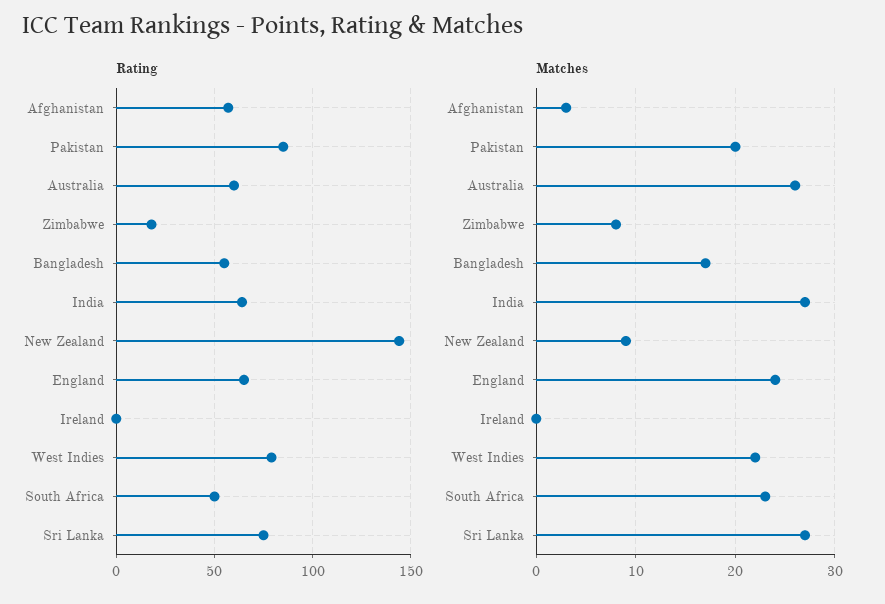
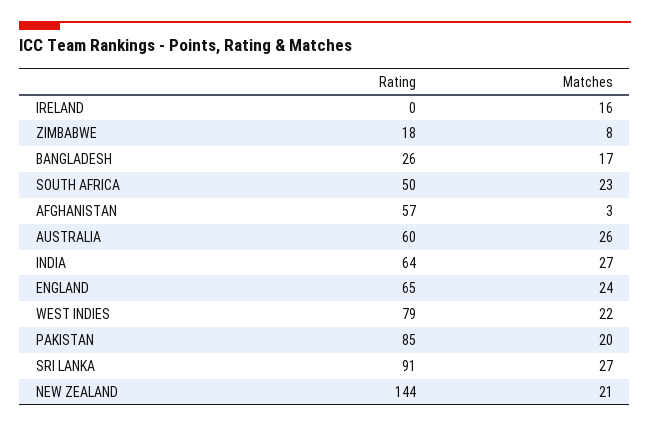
  {
    "Rating": {
      "Afghanistan": 57,
      "Pakistan": 85,
      "Australia": 60,
      "Zimbabwe": 18,
-     "Bangladesh": 55,
+     "Bangladesh": 26,
      "India": 64,
      "New Zealand": 144,
      "England": 65,
      "Ireland": 0,
      "West Indies": 79,
      "South Africa": 50,
-     "Sri Lanka": 75
+     "Sri Lanka": 91
    },
    "Matches": {
      "Afghanistan": 3,
      "Pakistan": 20,
      "Australia": 26,
      "Zimbabwe": 8,
      "Bangladesh": 17,
      "India": 27,
-     "New Zealand": 9,
+     "New Zealand": 21,
      "England": 24,
-     "Ireland": 0,
+     "Ireland": 16,
      "West Indies": 22,
      "South Africa": 23,
      "Sri Lanka": 27
    }
  }

